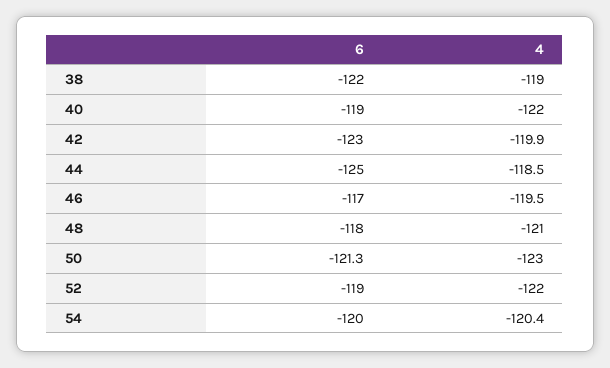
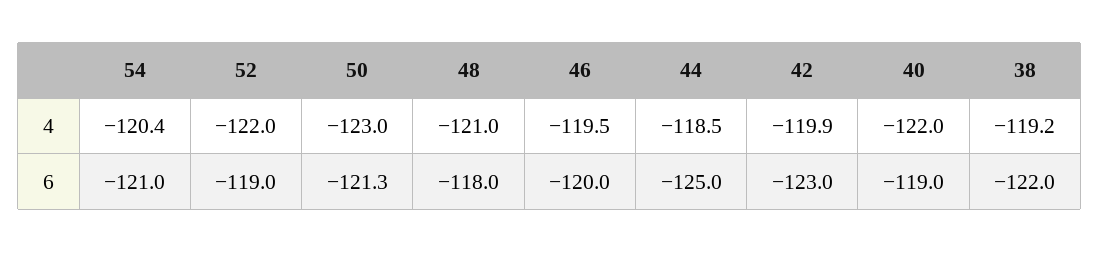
  {
    "6": {
      "38": -122,
      "40": -119,
      "42": -123,
      "44": -125,
-     "46": -117,
+     "46": -120,
      "48": -118,
      "50": -121.3,
      "52": -119,
-     "54": -120
+     "54": -121
    },
    "4": {
-     "38": -119,
+     "38": -119.2,
      "40": -122,
      "42": -119.9,
      "44": -118.5,
      "46": -119.5,
      "48": -121,
      "50": -123,
      "52": -122,
      "54": -120.4
    }
  }

